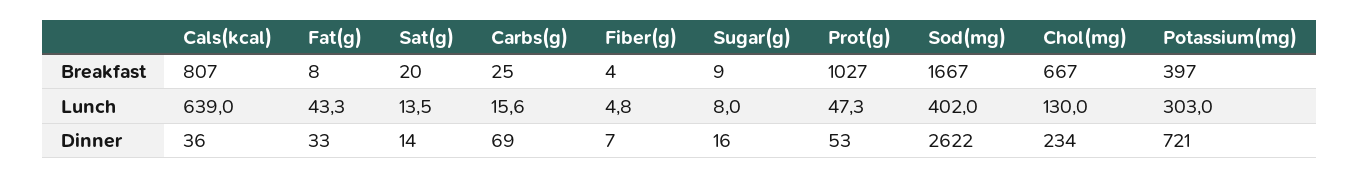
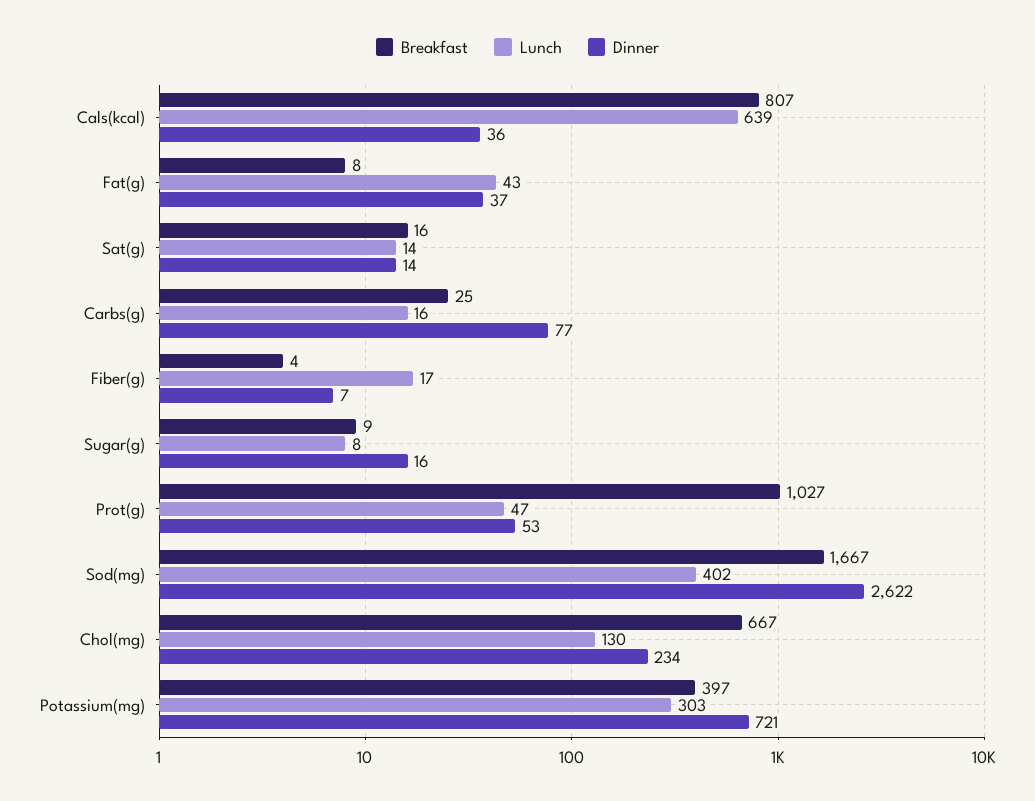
  {
    "Breakfast": {
      "Cals(kcal)": 807,
      "Fat(g)": 8,
-     "Sat(g)": 20,
+     "Sat(g)": 16,
      "Carbs(g)": 25,
      "Fiber(g)": 4,
      "Sugar(g)": 9,
      "Prot(g)": 1027,
      "Sod(mg)": 1667,
      "Chol(mg)": 667,
      "Potassium(mg)": 397
    },
    "Lunch": {
      "Cals(kcal)": 639,
      "Fat(g)": 43.3,
      "Sat(g)": 13.5,
      "Carbs(g)": 15.6,
-     "Fiber(g)": 4.8,
+     "Fiber(g)": 17,
      "Sugar(g)": 8,
      "Prot(g)": 47.3,
      "Sod(mg)": 402,
      "Chol(mg)": 130,
      "Potassium(mg)": 303
    },
    "Dinner": {
      "Cals(kcal)": 36,
-     "Fat(g)": 33,
+     "Fat(g)": 37,
      "Sat(g)": 14,
-     "Carbs(g)": 69,
+     "Carbs(g)": 77,
      "Fiber(g)": 7,
      "Sugar(g)": 16,
      "Prot(g)": 53,
      "Sod(mg)": 2622,
      "Chol(mg)": 234,
      "Potassium(mg)": 721
    }
  }

